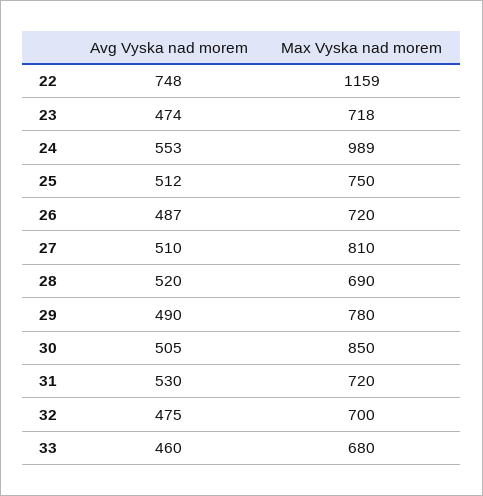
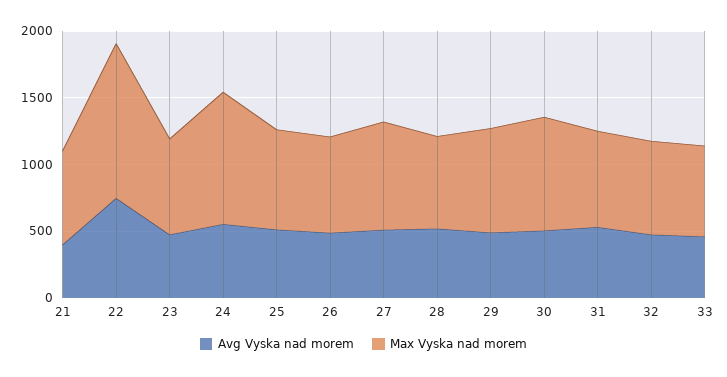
  {
    "Avg Vyska nad morem": {
      "22": 748,
      "23": 474,
      "24": 553,
      "25": 512,
      "26": 487,
      "27": 510,
      "28": 520,
      "29": 490,
      "30": 505,
      "31": 530,
      "32": 475,
-     "33": 460
+     "33": 460,
+     "21": 400
    },
    "Max Vyska nad morem": {
      "22": 1159,
      "23": 718,
      "24": 989,
      "25": 750,
      "26": 720,
      "27": 810,
      "28": 690,
      "29": 780,
      "30": 850,
      "31": 720,
      "32": 700,
-     "33": 680
+     "33": 680,
+     "21": 700
    }
  }

